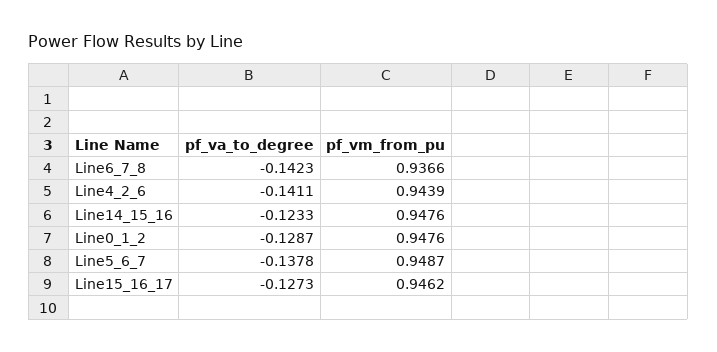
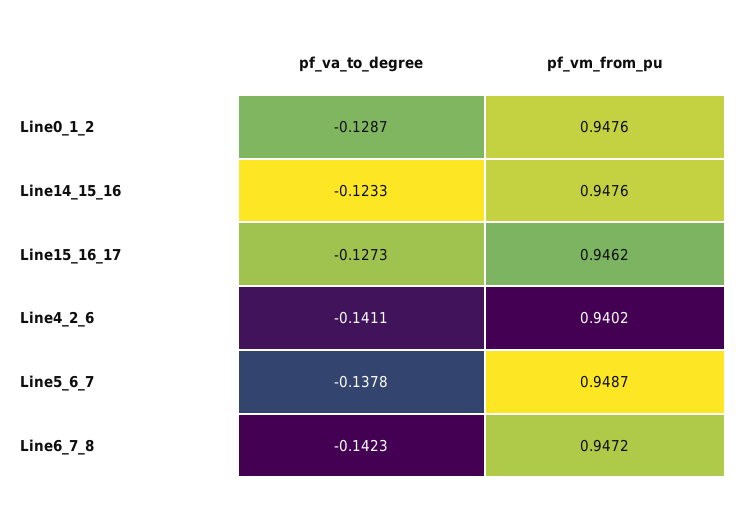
  {
    "pf_va_to_degree": {
      "Line6_7_8": -0.1423,
      "Line4_2_6": -0.1411,
      "Line14_15_16": -0.1233,
      "Line0_1_2": -0.1287,
      "Line5_6_7": -0.1378,
      "Line15_16_17": -0.1273
    },
    "pf_vm_from_pu": {
-     "Line6_7_8": 0.9366,
+     "Line6_7_8": 0.9472,
-     "Line4_2_6": 0.9439,
+     "Line4_2_6": 0.9402,
      "Line14_15_16": 0.9476,
      "Line0_1_2": 0.9476,
      "Line5_6_7": 0.9487,
      "Line15_16_17": 0.9462
    }
  }

